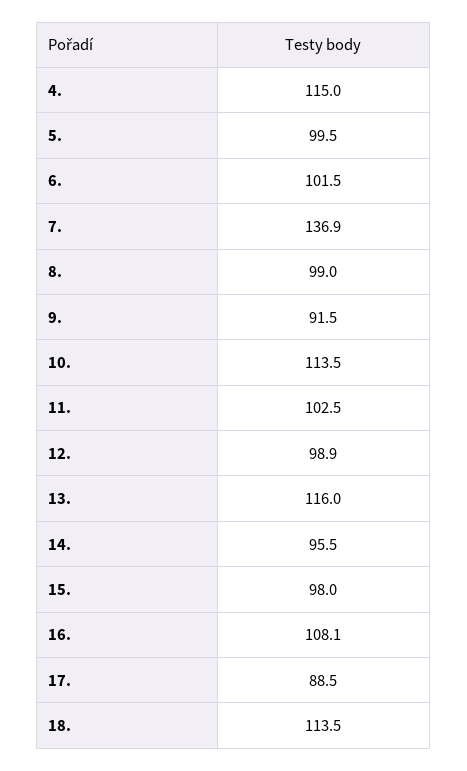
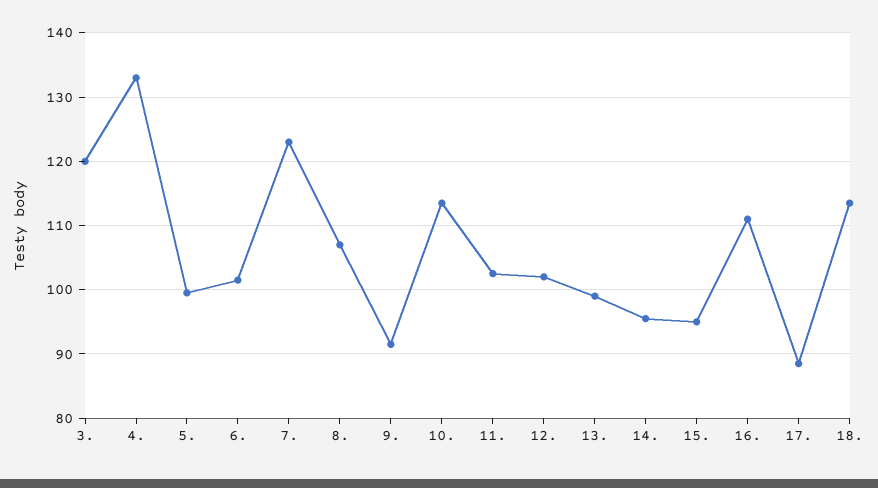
  {
-   "4.": 115,
+   "4.": 133,
    "5.": 99.5,
    "6.": 101.5,
-   "7.": 136.9,
+   "7.": 123,
-   "8.": 99,
+   "8.": 107,
    "9.": 91.5,
    "10.": 113.5,
    "11.": 102.5,
-   "12.": 98.9,
+   "12.": 102,
-   "13.": 116,
+   "13.": 99,
    "14.": 95.5,
-   "15.": 98,
+   "15.": 95,
-   "16.": 108.1,
+   "16.": 111,
    "17.": 88.5,
-   "18.": 113.5
+   "18.": 113.5,
+   "3.": 120
  }

